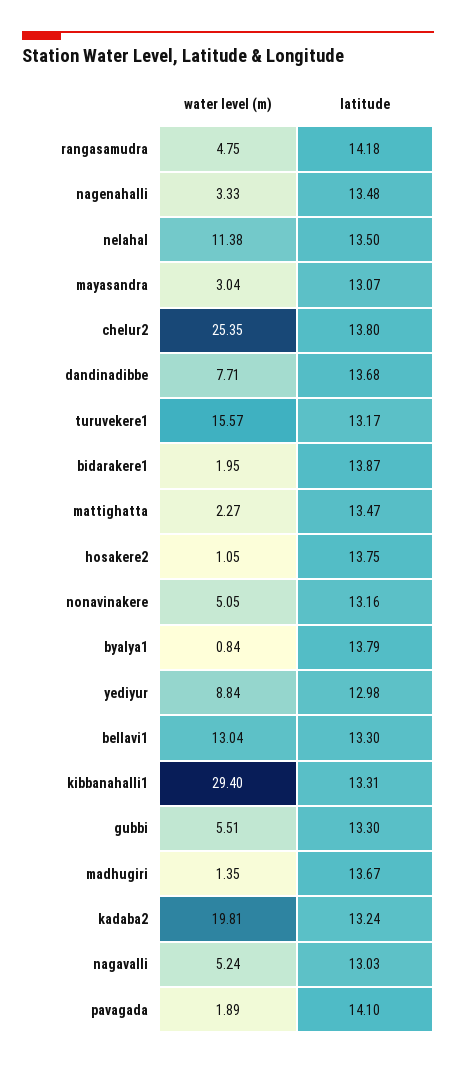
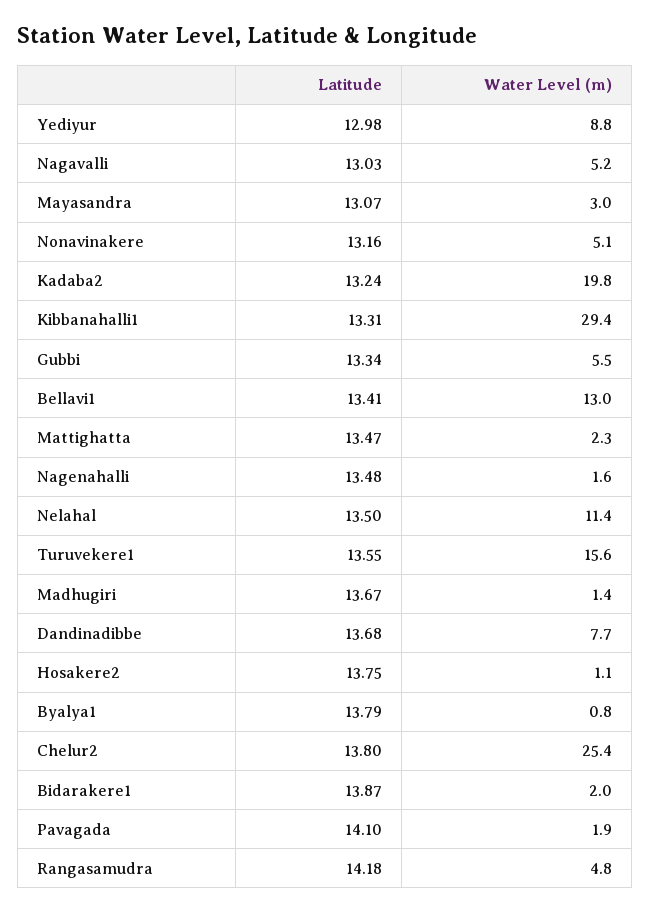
  {
    "water level (m)": {
      "rangasamudra": 4.75,
-     "nagenahalli": 3.33,
+     "nagenahalli": 1.6,
      "nelahal": 11.38,
      "mayasandra": 3.04,
      "chelur2": 25.35,
      "dandinadibbe": 7.71,
      "turuvekere1": 15.57,
      "bidarakere1": 1.95,
      "mattighatta": 2.27,
      "hosakere2": 1.05,
      "nonavinakere": 5.05,
      "byalya1": 0.84,
      "yediyur": 8.84,
      "bellavi1": 13.04,
      "kibbanahalli1": 29.4,
      "gubbi": 5.51,
      "madhugiri": 1.35,
      "kadaba2": 19.81,
      "nagavalli": 5.24,
      "pavagada": 1.89
    },
    "latitude": {
      "rangasamudra": 14.18,
      "nagenahalli": 13.48,
      "nelahal": 13.5,
      "mayasandra": 13.07,
      "chelur2": 13.8,
      "dandinadibbe": 13.68,
-     "turuvekere1": 13.17,
+     "turuvekere1": 13.55,
      "bidarakere1": 13.87,
      "mattighatta": 13.47,
      "hosakere2": 13.75,
      "nonavinakere": 13.16,
      "byalya1": 13.79,
      "yediyur": 12.98,
-     "bellavi1": 13.3,
+     "bellavi1": 13.41,
      "kibbanahalli1": 13.31,
-     "gubbi": 13.3,
+     "gubbi": 13.34,
      "madhugiri": 13.67,
      "kadaba2": 13.24,
      "nagavalli": 13.03,
      "pavagada": 14.1
    }
  }

